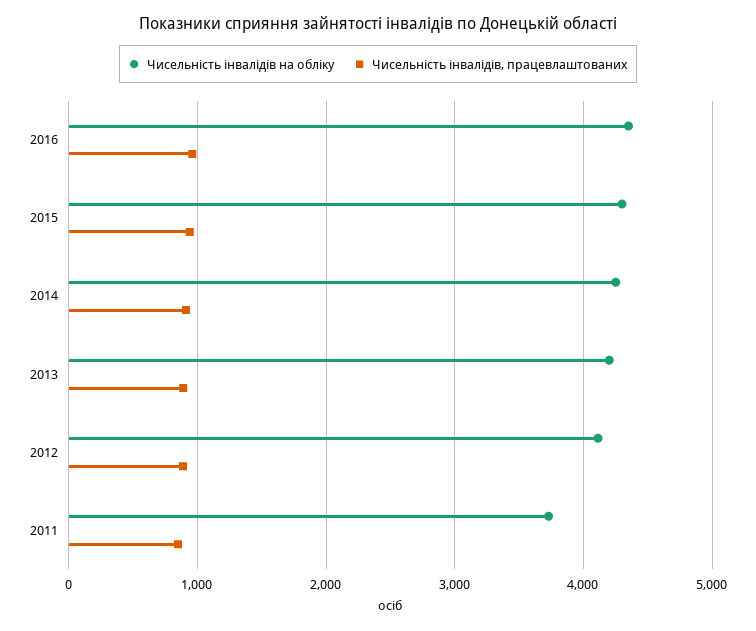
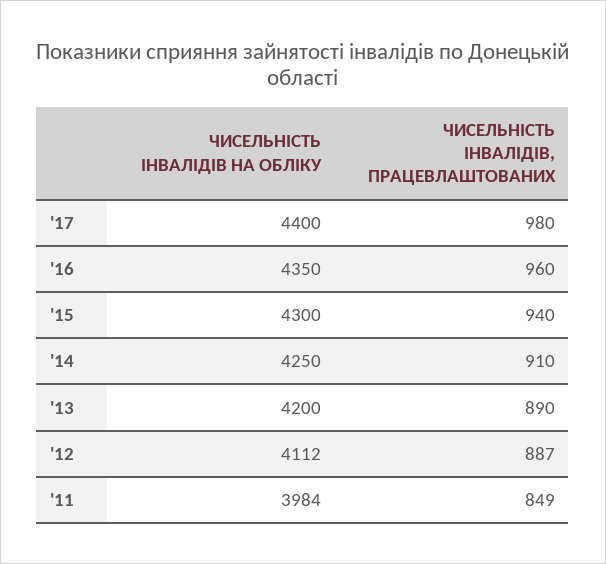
  {
    "Чисельність інвалідів на обліку": {
      "2016": 4350,
      "2015": 4300,
      "2014": 4250,
      "2013": 4200,
      "2012": 4112,
-     "2011": 3700
+     "2011": 3984,
+     "'17": 4400
    },
    "Чисельність інвалідів, працевлаштованих": {
      "2016": 960,
      "2015": 940,
      "2014": 910,
      "2013": 890,
      "2012": 887,
-     "2011": 849
+     "2011": 849,
+     "'17": 980
    }
  }

